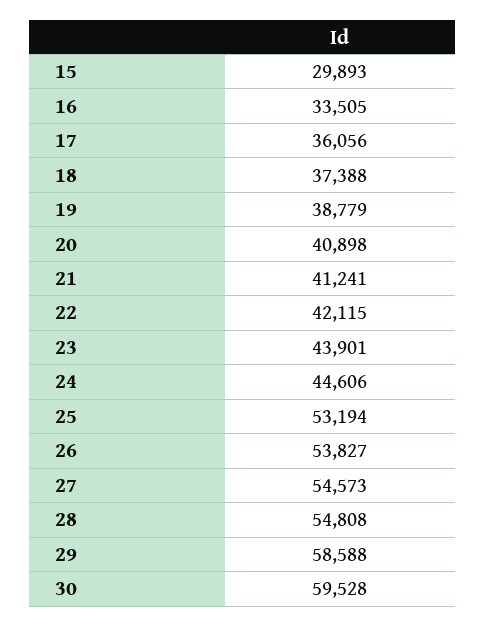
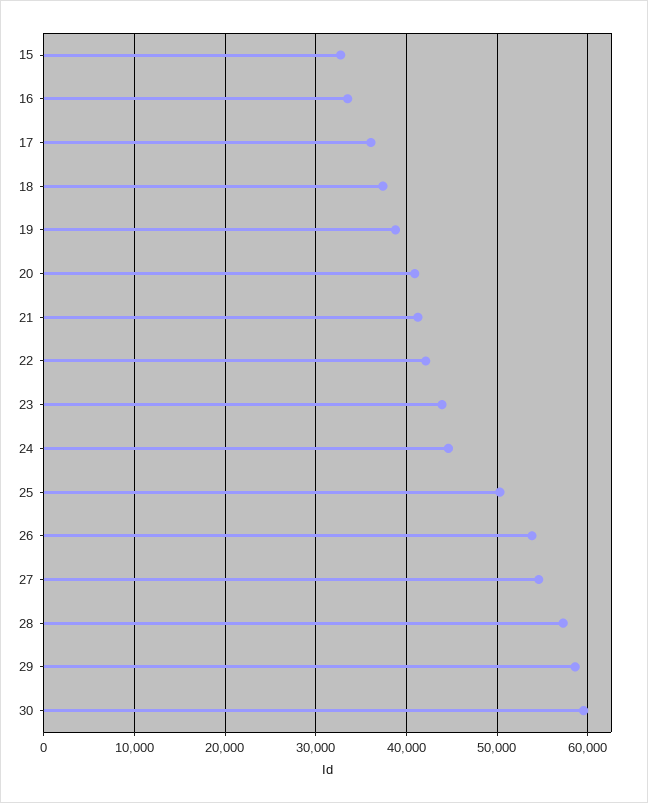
  {
-   "15": 29893,
+   "15": 33000,
    "16": 33505,
    "17": 36056,
    "18": 37388,
    "19": 38779,
    "20": 40898,
    "21": 41241,
    "22": 42115,
    "23": 43901,
    "24": 44606,
-   "25": 53194,
+   "25": 50000,
    "26": 53827,
    "27": 54573,
-   "28": 54808,
+   "28": 57000,
    "29": 58588,
    "30": 59528
  }

